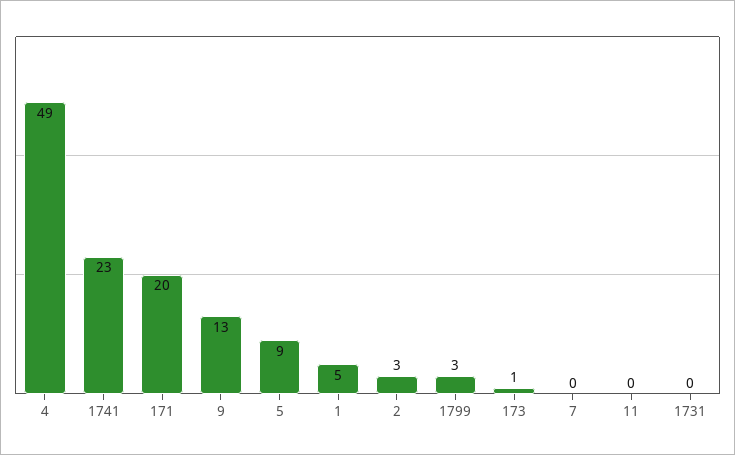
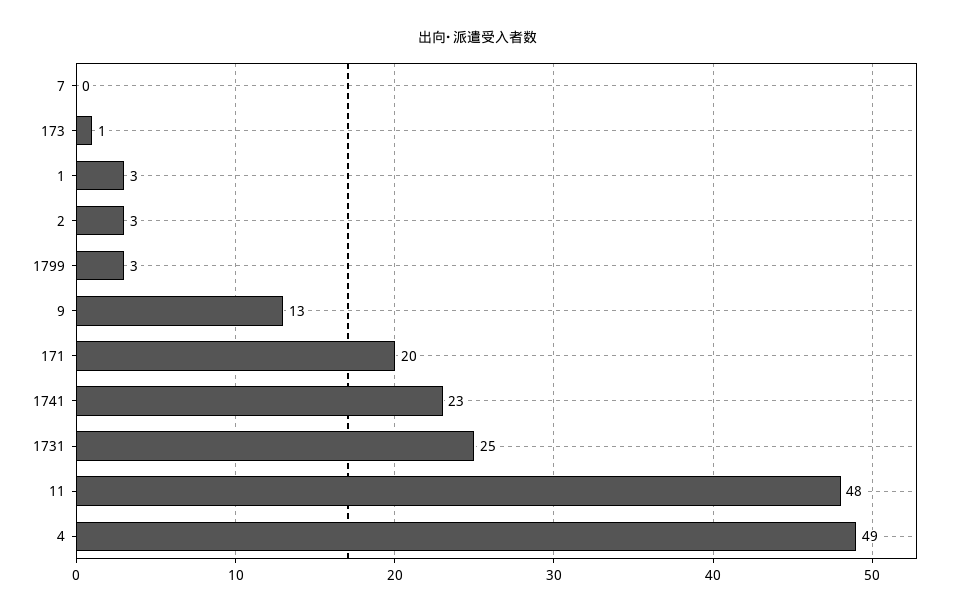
  {
    "4": 49,
    "1741": 23,
    "171": 20,
    "9": 13,
-   "5": 9,
-   "1": 5,
+   "1": 3,
    "2": 3,
    "1799": 3,
    "173": 1,
    "7": 0,
-   "11": 0,
+   "11": 48,
-   "1731": 0
+   "1731": 25
  }

